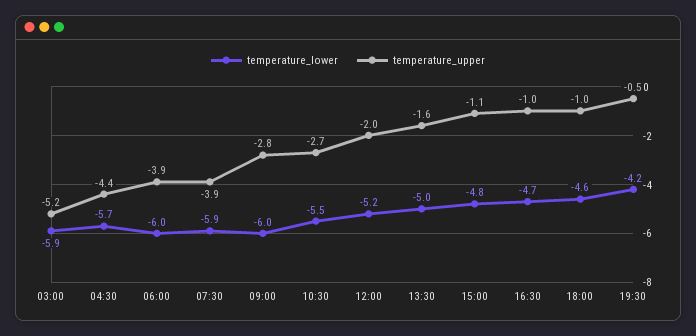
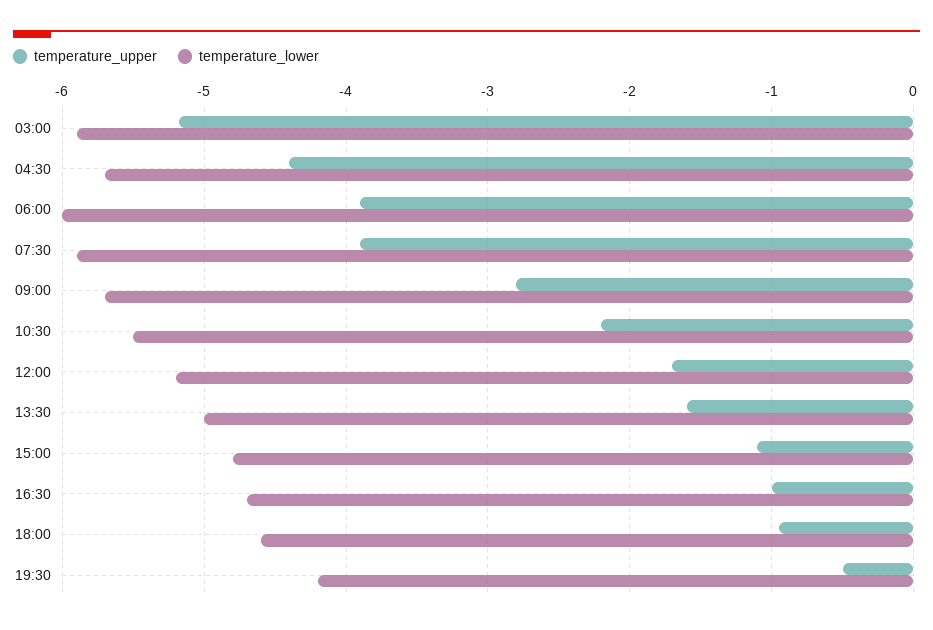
  {
    "temperature_lower": {
      "03:00": -5.9,
      "04:30": -5.7,
      "06:00": -6,
      "07:30": -5.9,
-     "09:00": -6,
+     "09:00": -5.7,
      "10:30": -5.5,
      "12:00": -5.2,
      "13:30": -5,
      "15:00": -4.8,
      "16:30": -4.7,
      "18:00": -4.6,
      "19:30": -4.2
    },
    "temperature_upper": {
      "03:00": -5.2,
      "04:30": -4.4,
      "06:00": -3.9,
      "07:30": -3.9,
      "09:00": -2.8,
-     "10:30": -2.7,
+     "10:30": -2.2,
-     "12:00": -2,
+     "12:00": -1.7,
      "13:30": -1.6,
      "15:00": -1.1,
      "16:30": -1,
      "18:00": -1,
      "19:30": -0.5
    }
  }

